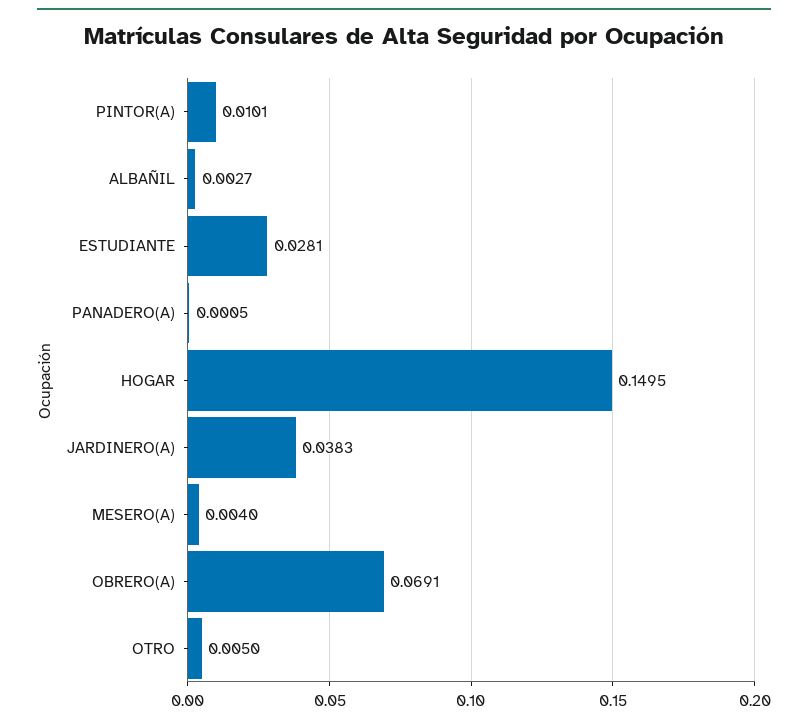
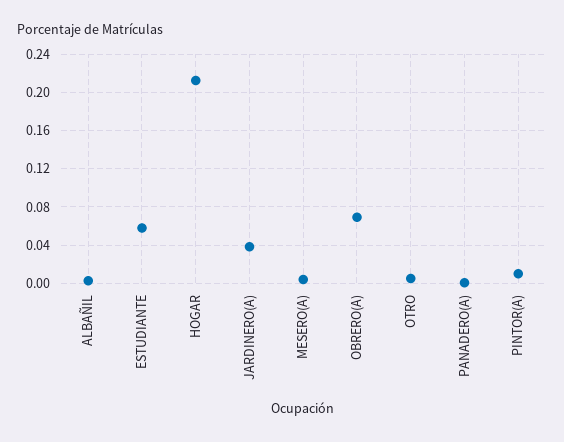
  {
    "PINTOR(A)": 0.0101,
    "ALBAÑIL": 0.0027,
-   "ESTUDIANTE": 0.0281,
+   "ESTUDIANTE": 0.06,
    "PANADERO(A)": 0.0005,
-   "HOGAR": 0.1495,
+   "HOGAR": 0.21,
    "JARDINERO(A)": 0.0383,
    "MESERO(A)": 0.004,
    "OBRERO(A)": 0.0691,
    "OTRO": 0.005
  }

